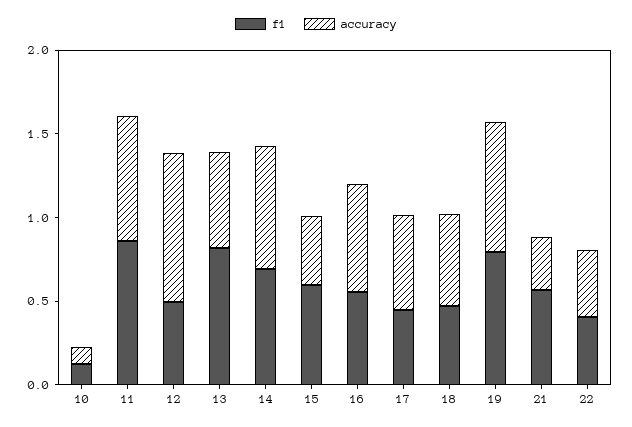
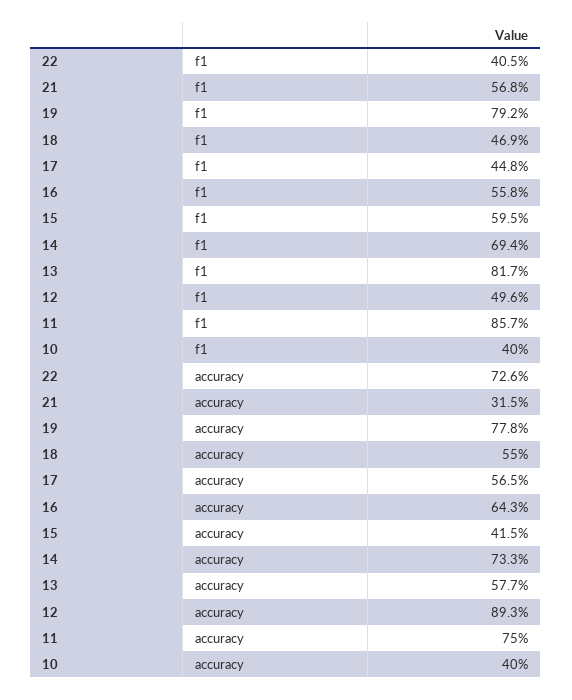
  {
    "f1": {
-     "10": 0.1,
+     "10": 0.4,
      "11": 0.857,
      "12": 0.496,
      "13": 0.817,
      "14": 0.694,
      "15": 0.595,
      "16": 0.558,
      "17": 0.448,
      "18": 0.469,
      "19": 0.792,
      "21": 0.568,
      "22": 0.405
    },
    "accuracy": {
-     "10": 0.1,
+     "10": 0.4,
      "11": 0.75,
      "12": 0.893,
      "13": 0.577,
      "14": 0.733,
      "15": 0.415,
      "16": 0.643,
      "17": 0.565,
      "18": 0.55,
      "19": 0.778,
      "21": 0.315,
-     "22": 0.4
+     "22": 0.726
    }
  }

